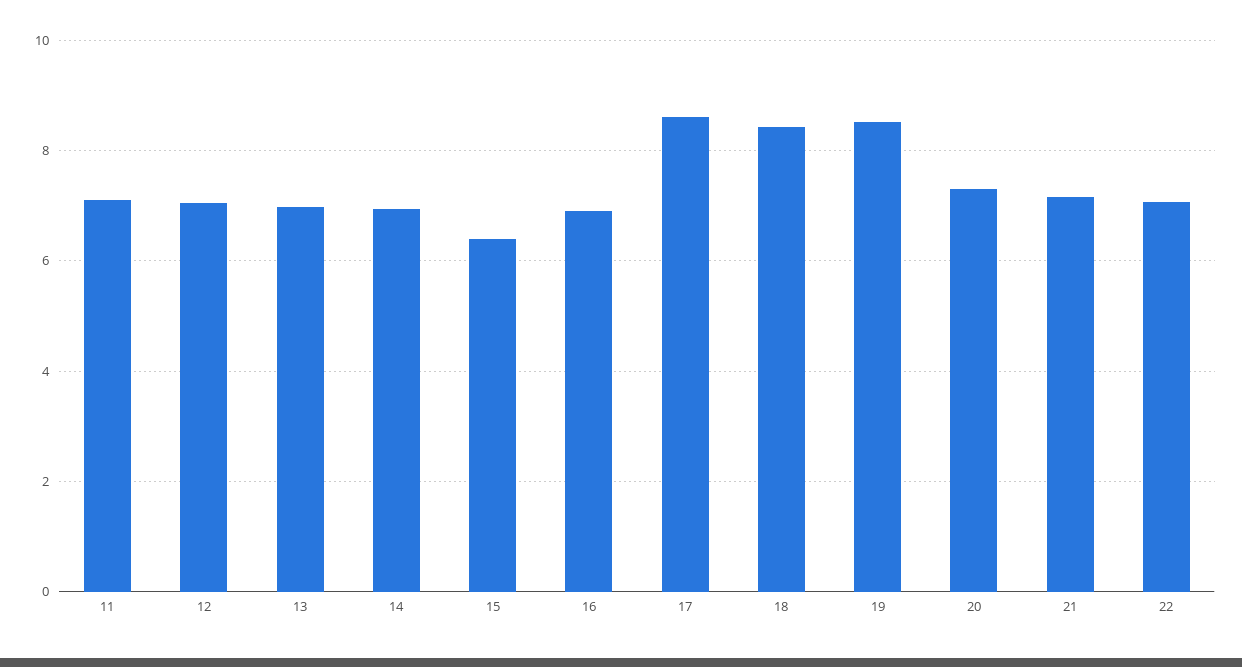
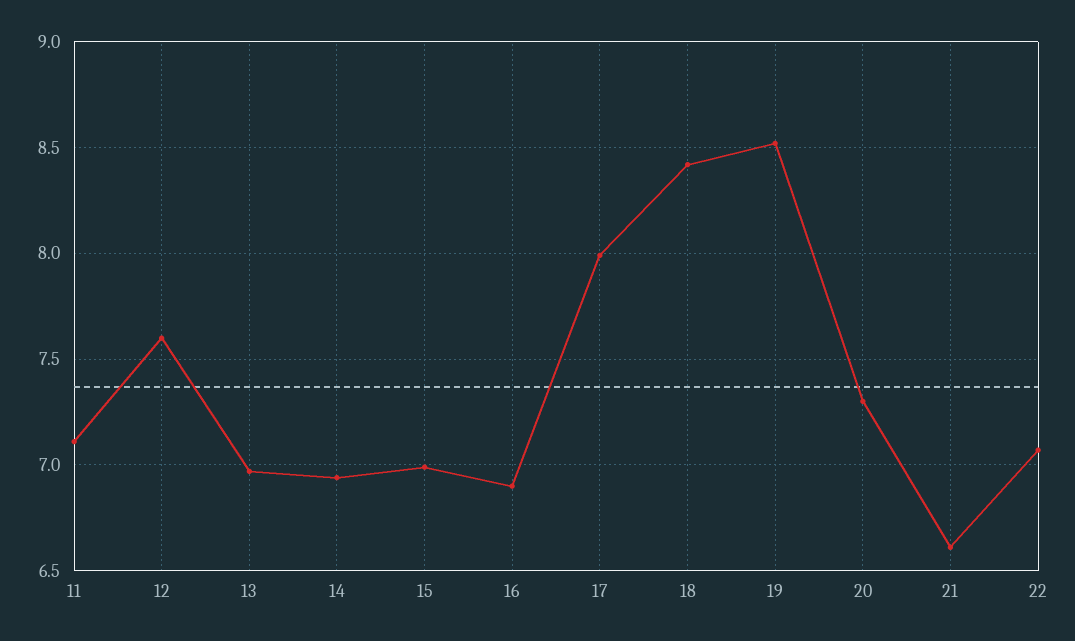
  {
    "11": 7.1,
-   "12": 7,
+   "12": 7.6,
    "13": 6.95,
    "14": 6.95,
-   "15": 6.4,
+   "15": 7,
    "16": 6.9,
-   "17": 8.6,
+   "17": 8,
    "18": 8.4,
    "19": 8.5,
    "20": 7.3,
-   "21": 7.2,
+   "21": 6.6,
    "22": 7.05
  }

